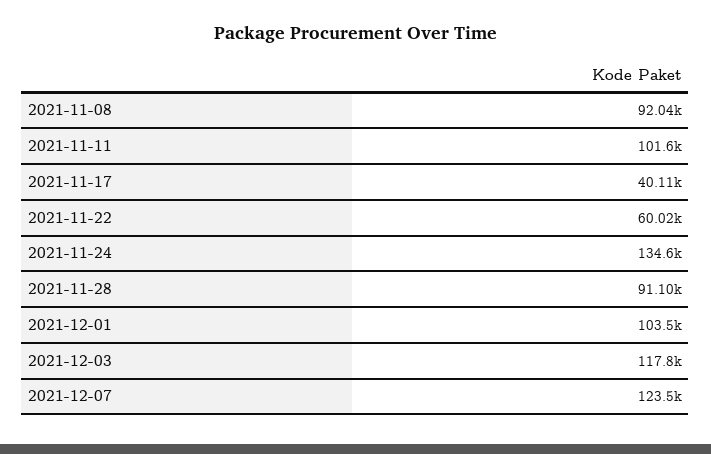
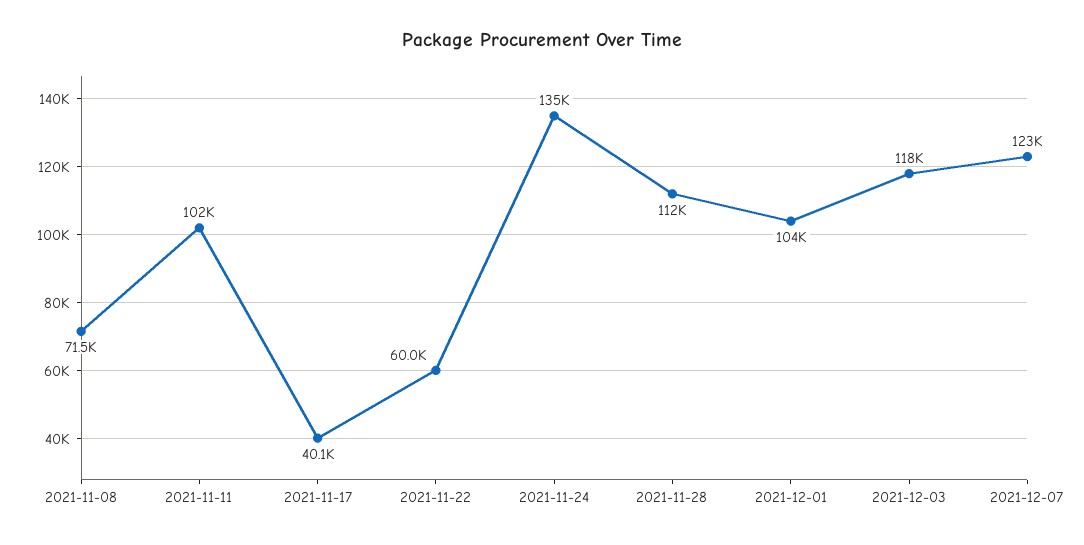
  {
-   "2021-11-08": 92040,
+   "2021-11-08": 71500,
    "2021-11-11": 101600,
    "2021-11-17": 40110,
    "2021-11-22": 60020,
    "2021-11-24": 134600,
-   "2021-11-28": 91100,
+   "2021-11-28": 112000,
    "2021-12-01": 103500,
    "2021-12-03": 117800,
    "2021-12-07": 123500
  }

